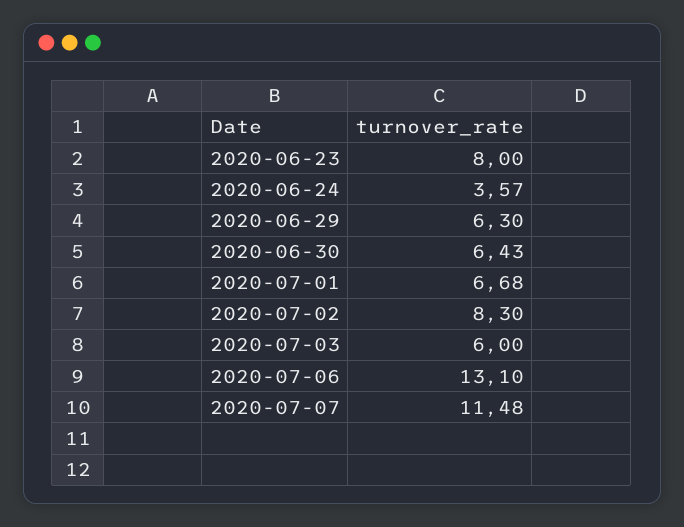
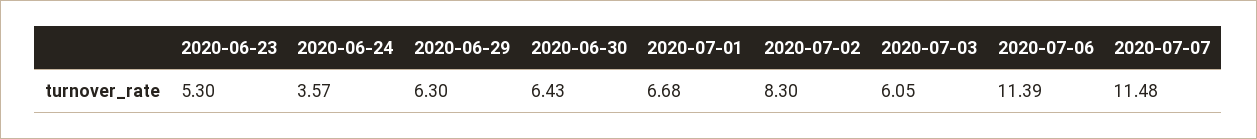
  {
-   "2020-06-23": 8,
+   "2020-06-23": 5.3,
    "2020-06-24": 3.57,
    "2020-06-29": 6.3,
    "2020-06-30": 6.43,
    "2020-07-01": 6.68,
    "2020-07-02": 8.3,
-   "2020-07-03": 6,
+   "2020-07-03": 6.05,
-   "2020-07-06": 13.1,
+   "2020-07-06": 11.39,
    "2020-07-07": 11.48
  }

